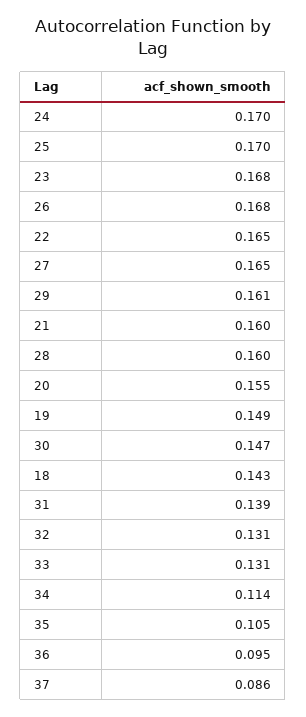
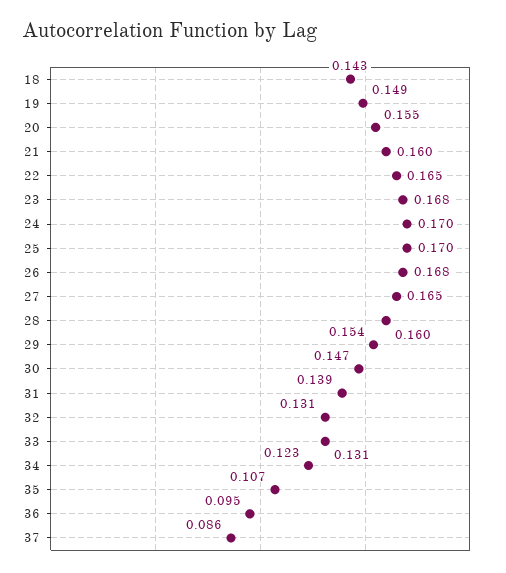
  {
    "24": 0.17,
    "25": 0.17,
    "23": 0.168,
    "26": 0.168,
    "22": 0.165,
    "27": 0.165,
-   "29": 0.161,
+   "29": 0.154,
    "21": 0.16,
    "28": 0.16,
    "20": 0.155,
    "19": 0.149,
    "30": 0.147,
    "18": 0.143,
    "31": 0.139,
    "32": 0.131,
    "33": 0.131,
-   "34": 0.114,
+   "34": 0.123,
-   "35": 0.105,
+   "35": 0.107,
    "36": 0.095,
    "37": 0.086
  }

